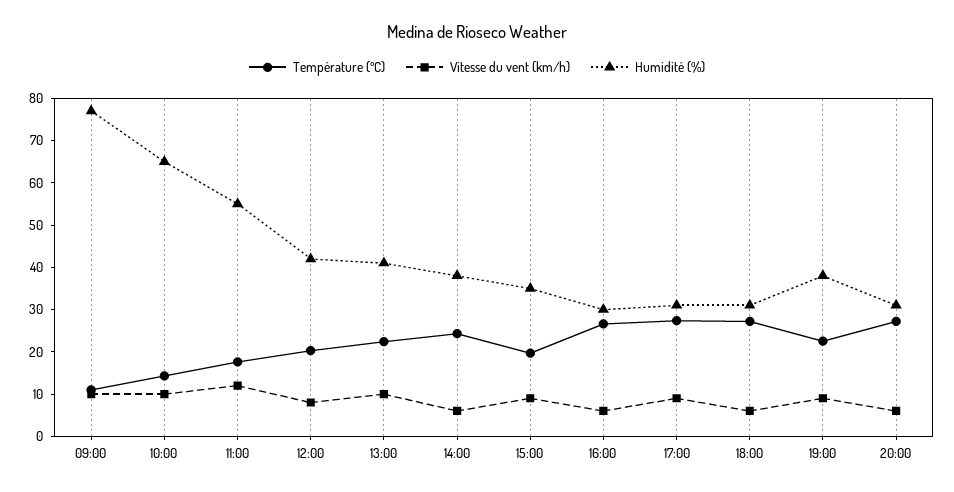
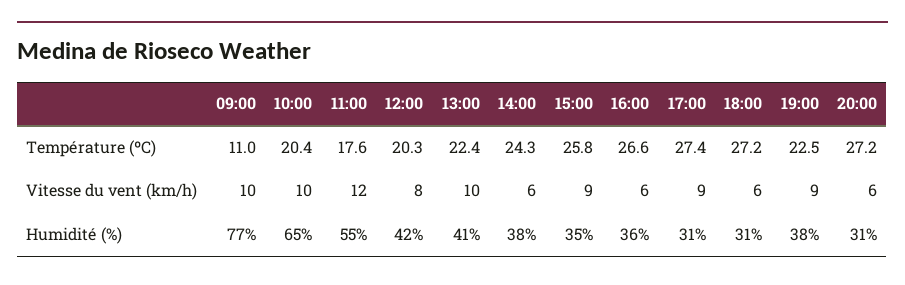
  {
    "Température (ºC)": {
      "09:00": 11,
-     "10:00": 14,
+     "10:00": 20.4,
      "11:00": 17.6,
      "12:00": 20.3,
      "13:00": 22.4,
      "14:00": 24.3,
-     "15:00": 20,
+     "15:00": 25.8,
      "16:00": 26.6,
      "17:00": 27.4,
      "18:00": 27.2,
      "19:00": 22.5,
      "20:00": 27.2
    },
    "Vitesse du vent (km/h)": {
      "09:00": 10,
      "10:00": 10,
      "11:00": 12,
      "12:00": 8,
      "13:00": 10,
      "14:00": 6,
      "15:00": 9,
      "16:00": 6,
      "17:00": 9,
      "18:00": 6,
      "19:00": 9,
      "20:00": 6
    },
    "Humidité (%)": {
      "09:00": 77,
      "10:00": 65,
      "11:00": 55,
      "12:00": 42,
      "13:00": 41,
      "14:00": 38,
      "15:00": 35,
-     "16:00": 30,
+     "16:00": 36,
      "17:00": 31,
      "18:00": 31,
      "19:00": 38,
      "20:00": 31
    }
  }

